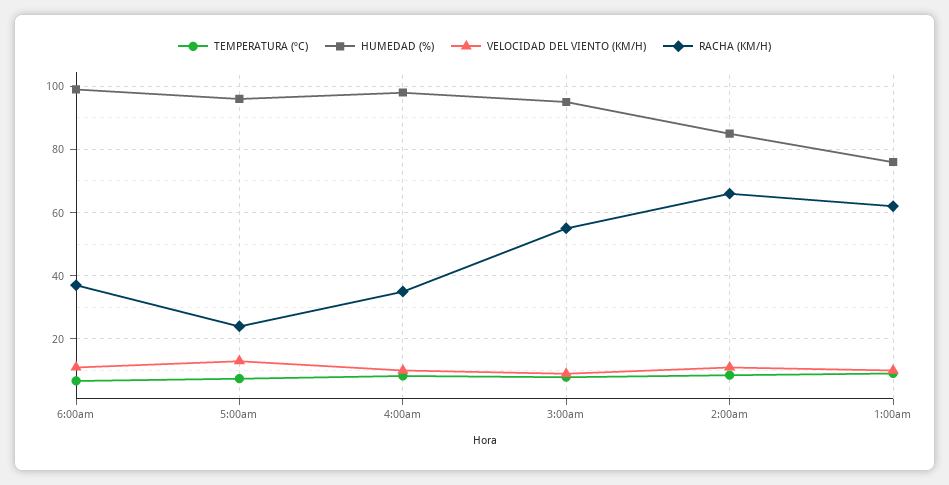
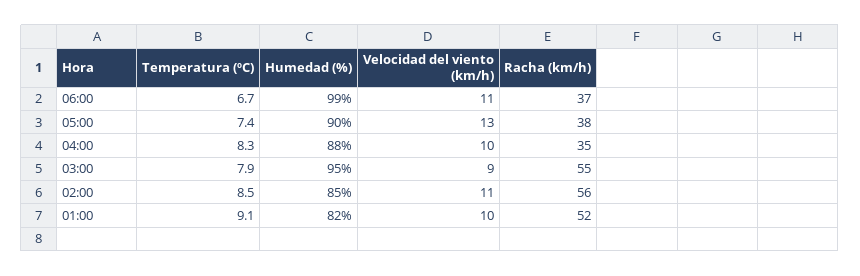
  {
    "TEMPERATURA (ºC)": {
      "6:00am": 6.7,
      "5:00am": 7.4,
      "4:00am": 8.3,
      "3:00am": 7.9,
      "2:00am": 8.5,
      "1:00am": 9.1
    },
    "HUMEDAD (%)": {
      "6:00am": 99,
-     "5:00am": 96,
+     "5:00am": 90,
-     "4:00am": 98,
+     "4:00am": 88,
      "3:00am": 95,
      "2:00am": 85,
-     "1:00am": 76
+     "1:00am": 82
    },
    "VELOCIDAD DEL VIENTO (KM/H)": {
      "6:00am": 11,
      "5:00am": 13,
      "4:00am": 10,
      "3:00am": 9,
      "2:00am": 11,
      "1:00am": 10
    },
    "RACHA (KM/H)": {
      "6:00am": 37,
-     "5:00am": 24,
+     "5:00am": 38,
      "4:00am": 35,
      "3:00am": 55,
-     "2:00am": 66,
+     "2:00am": 56,
-     "1:00am": 62
+     "1:00am": 52
    }
  }

